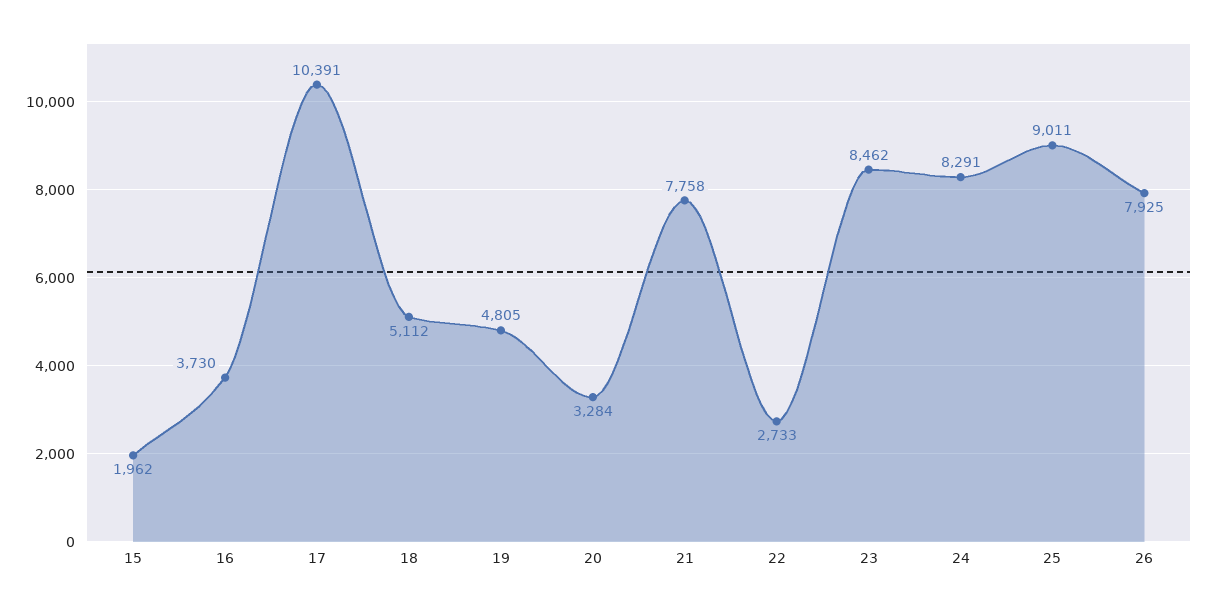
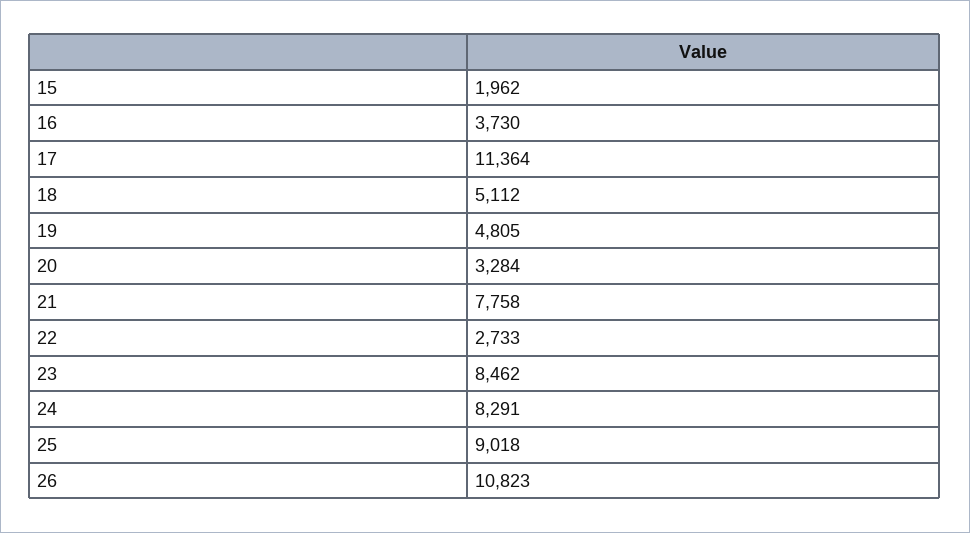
  {
    "15": 1962,
    "16": 3730,
-   "17": 10391,
+   "17": 11364,
    "18": 5112,
    "19": 4805,
    "20": 3284,
    "21": 7758,
    "22": 2733,
    "23": 8462,
    "24": 8291,
-   "25": 9011,
+   "25": 9018,
-   "26": 7925
+   "26": 10823
  }

